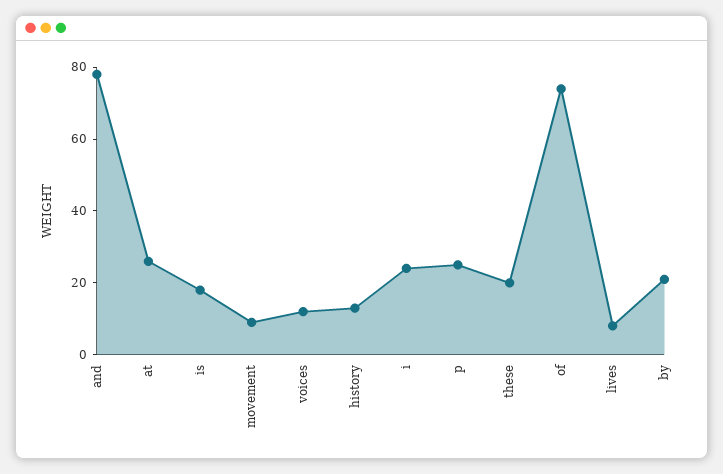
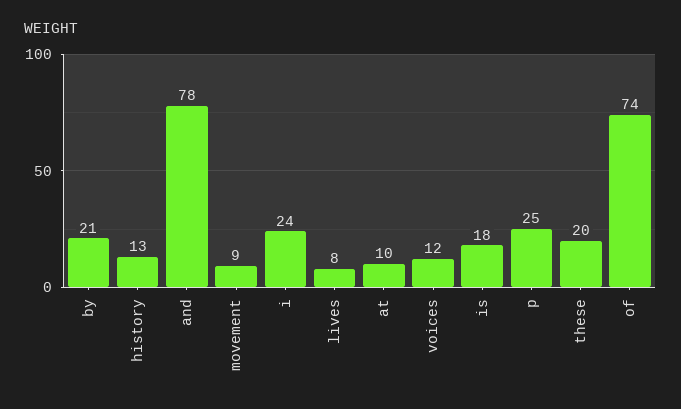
  {
    "and": 78,
-   "at": 25,
+   "at": 10,
    "is": 18,
    "movement": 9,
    "voices": 12,
    "history": 13,
    "i": 24,
    "p": 25,
    "these": 20,
    "of": 74,
    "lives": 8,
    "by": 21
  }

